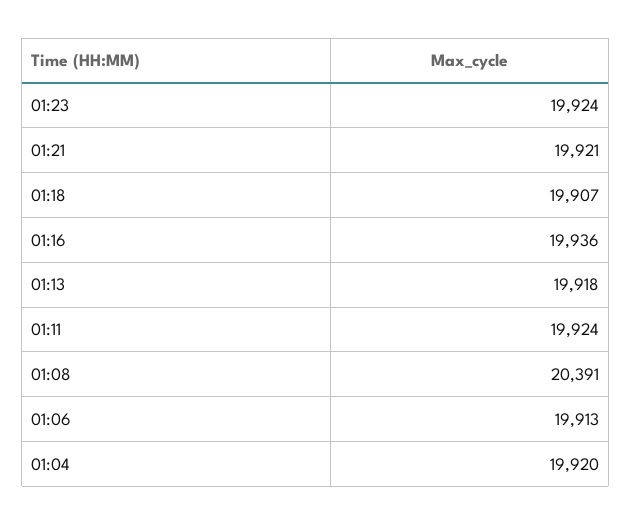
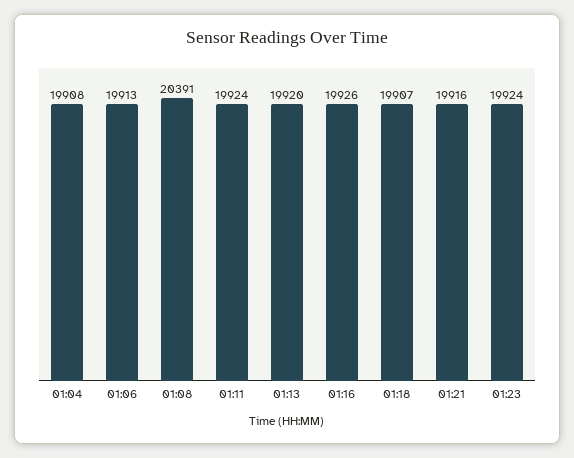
  {
    "01:23": 19924,
-   "01:21": 19921,
+   "01:21": 19916,
    "01:18": 19907,
-   "01:16": 19936,
+   "01:16": 19926,
-   "01:13": 19918,
+   "01:13": 19920,
    "01:11": 19924,
    "01:08": 20391,
    "01:06": 19913,
-   "01:04": 19920
+   "01:04": 19908
  }

